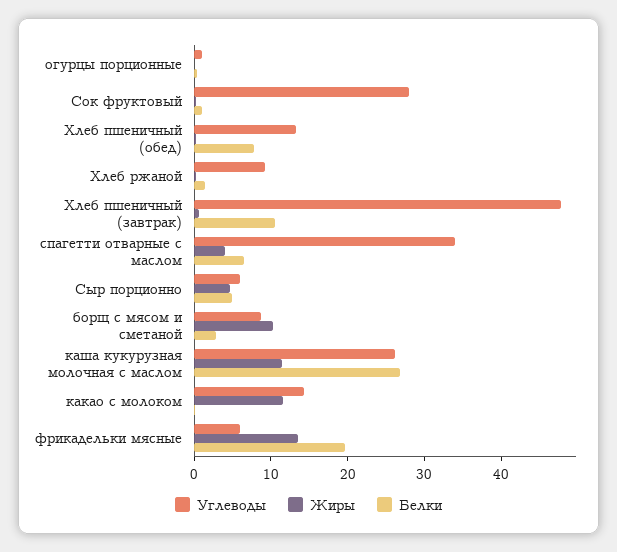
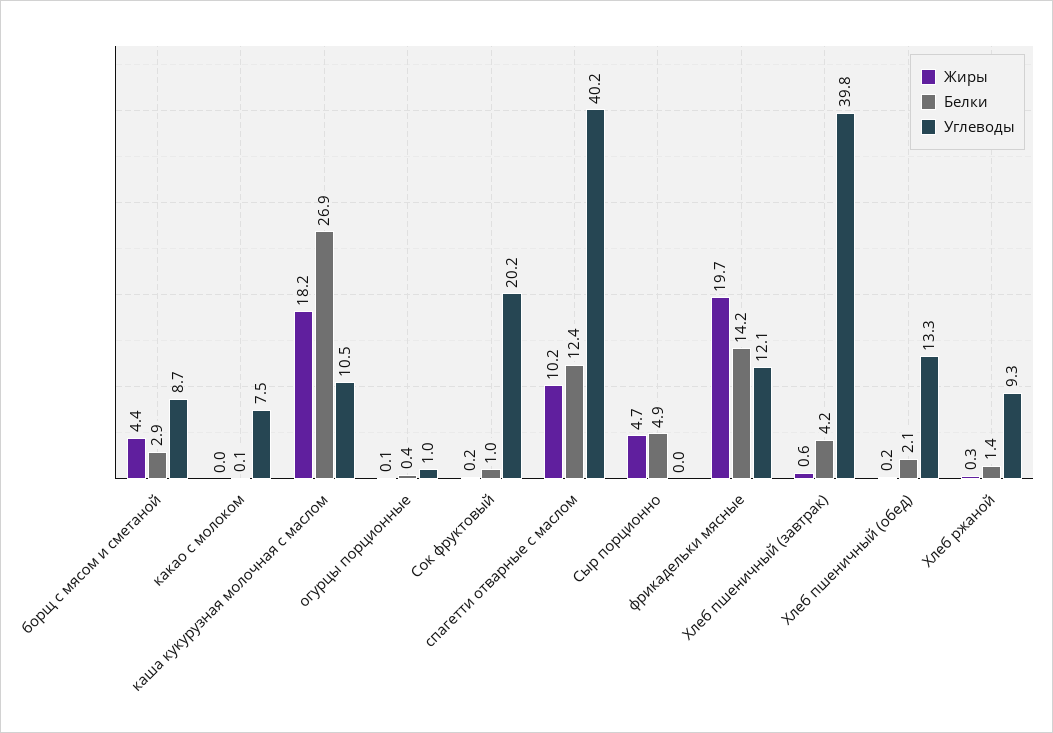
  {
    "Углеводы": {
      "огурцы порционные": 1,
-     "Сок фруктовый": 28,
+     "Сок фруктовый": 20.2,
      "Хлеб пшеничный (обед)": 13.3,
      "Хлеб ржаной": 9.3,
-     "Хлеб пшеничный (завтрак)": 48,
+     "Хлеб пшеничный (завтрак)": 39.8,
-     "спагетти отварные с маслом": 34,
+     "спагетти отварные с маслом": 40.2,
-     "Сыр порционно": 6,
+     "Сыр порционно": 0,
      "борщ с мясом и сметаной": 8.7,
-     "каша кукурузная молочная с маслом": 26,
+     "каша кукурузная молочная с маслом": 10.5,
-     "какао с молоком": 14,
+     "какао с молоком": 7.5,
-     "фрикадельки мясные": 6
+     "фрикадельки мясные": 12.1
    },
    "Жиры": {
      "огурцы порционные": 0.1,
      "Сок фруктовый": 0.2,
      "Хлеб пшеничный (обед)": 0.2,
      "Хлеб ржаной": 0.3,
      "Хлеб пшеничный (завтрак)": 0.6,
-     "спагетти отварные с маслом": 4,
+     "спагетти отварные с маслом": 10.2,
      "Сыр порционно": 4.7,
-     "борщ с мясом и сметаной": 10,
+     "борщ с мясом и сметаной": 4.4,
-     "каша кукурузная молочная с маслом": 12,
+     "каша кукурузная молочная с маслом": 18.2,
-     "какао с молоком": 12,
+     "какао с молоком": 0,
-     "фрикадельки мясные": 14
+     "фрикадельки мясные": 19.7
    },
    "Белки": {
      "огурцы порционные": 0.4,
      "Сок фруктовый": 1,
-     "Хлеб пшеничный (обед)": 8,
+     "Хлеб пшеничный (обед)": 2.1,
      "Хлеб ржаной": 1.4,
-     "Хлеб пшеничный (завтрак)": 10,
+     "Хлеб пшеничный (завтрак)": 4.2,
-     "спагетти отварные с маслом": 6,
+     "спагетти отварные с маслом": 12.4,
      "Сыр порционно": 4.9,
      "борщ с мясом и сметаной": 2.9,
      "каша кукурузная молочная с маслом": 26.9,
      "какао с молоком": 0.1,
-     "фрикадельки мясные": 20
+     "фрикадельки мясные": 14.2
    }
  }

